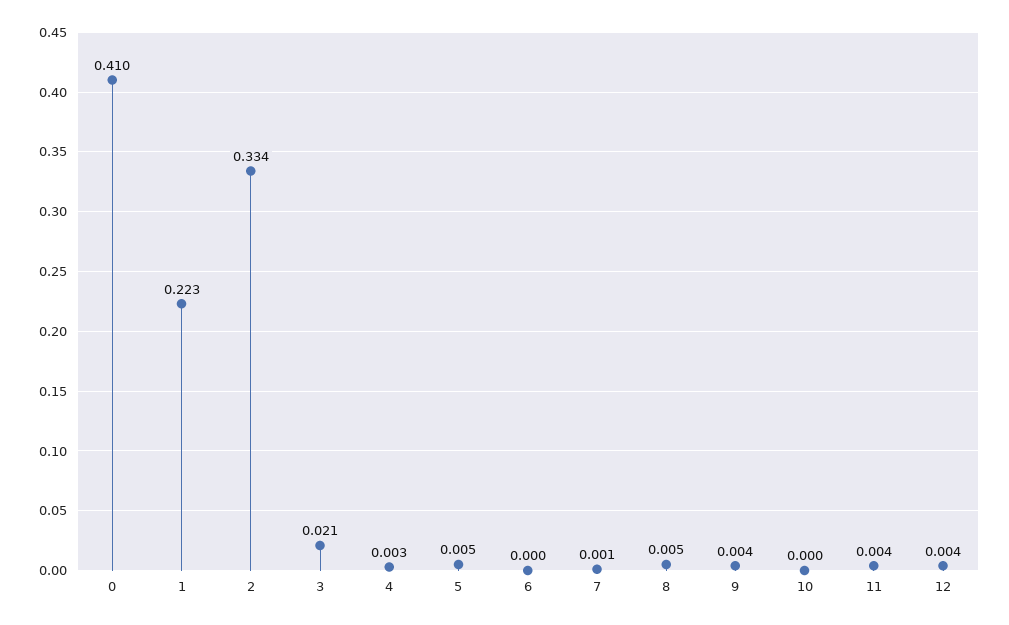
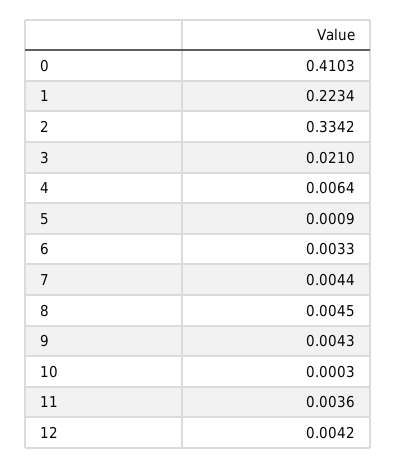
  {
    "0": 0.4103,
    "1": 0.2234,
    "2": 0.3342,
    "3": 0.021,
-   "4": 0.003,
+   "4": 0.0064,
-   "5": 0.005,
+   "5": 0.0009,
-   "6": 0,
+   "6": 0.0033,
-   "7": 0.001,
+   "7": 0.0044,
    "8": 0.0045,
    "9": 0.0043,
    "10": 0.0003,
    "11": 0.0036,
    "12": 0.0042
  }

